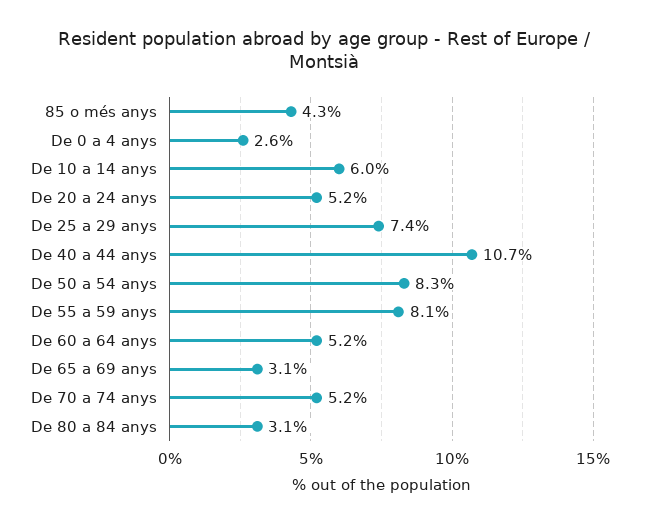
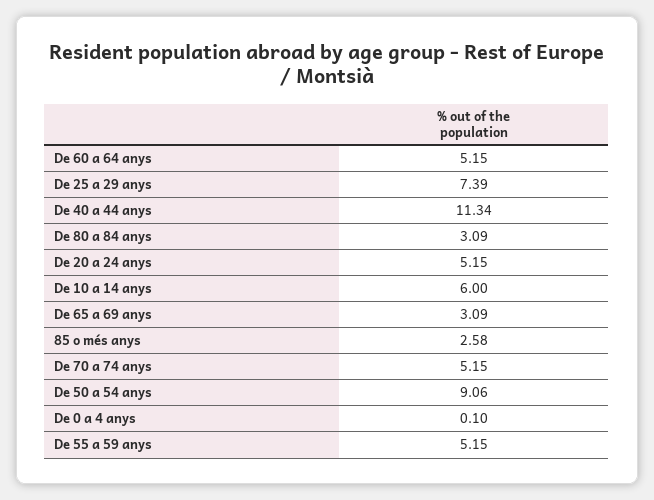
  {
-   "85 o més anys": 4.3,
+   "85 o més anys": 2.58,
-   "De 0 a 4 anys": 2.6,
+   "De 0 a 4 anys": 0.1,
    "De 10 a 14 anys": 6,
    "De 20 a 24 anys": 5.15,
    "De 25 a 29 anys": 7.39,
-   "De 40 a 44 anys": 10.7,
+   "De 40 a 44 anys": 11.34,
-   "De 50 a 54 anys": 8.3,
+   "De 50 a 54 anys": 9.06,
-   "De 55 a 59 anys": 8.1,
+   "De 55 a 59 anys": 5.15,
    "De 60 a 64 anys": 5.15,
    "De 65 a 69 anys": 3.09,
    "De 70 a 74 anys": 5.15,
    "De 80 a 84 anys": 3.09
  }

